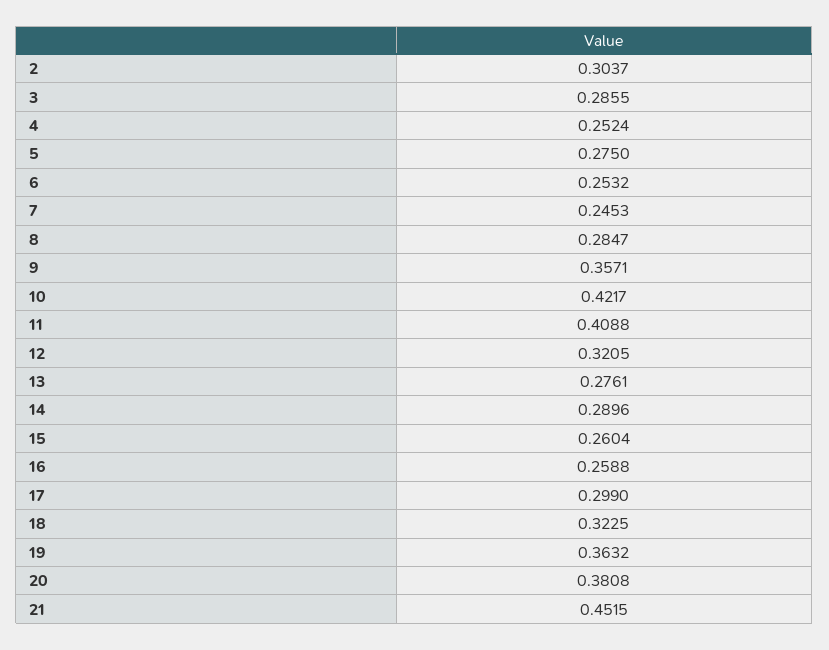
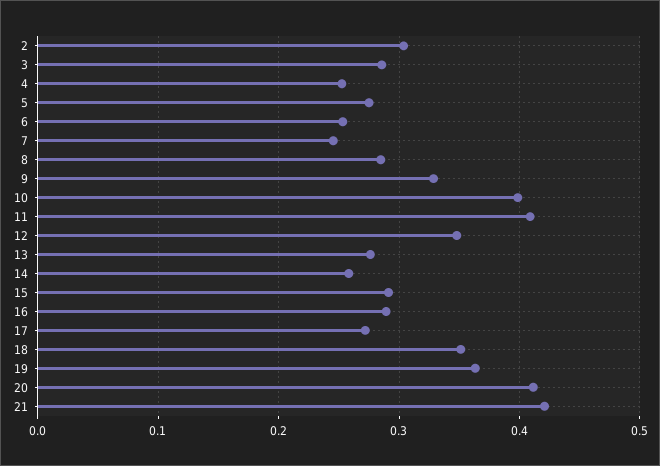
  {
    "2": 0.3037,
    "3": 0.2855,
    "4": 0.2524,
    "5": 0.275,
    "6": 0.2532,
    "7": 0.2453,
    "8": 0.2847,
-   "9": 0.3571,
+   "9": 0.33,
-   "10": 0.4217,
+   "10": 0.4,
    "11": 0.4088,
-   "12": 0.3205,
+   "12": 0.35,
    "13": 0.2761,
-   "14": 0.2896,
+   "14": 0.26,
-   "15": 0.2604,
+   "15": 0.29,
-   "16": 0.2588,
+   "16": 0.29,
-   "17": 0.299,
+   "17": 0.27,
-   "18": 0.3225,
+   "18": 0.35,
    "19": 0.3632,
-   "20": 0.3808,
+   "20": 0.41,
-   "21": 0.4515
+   "21": 0.42
  }

